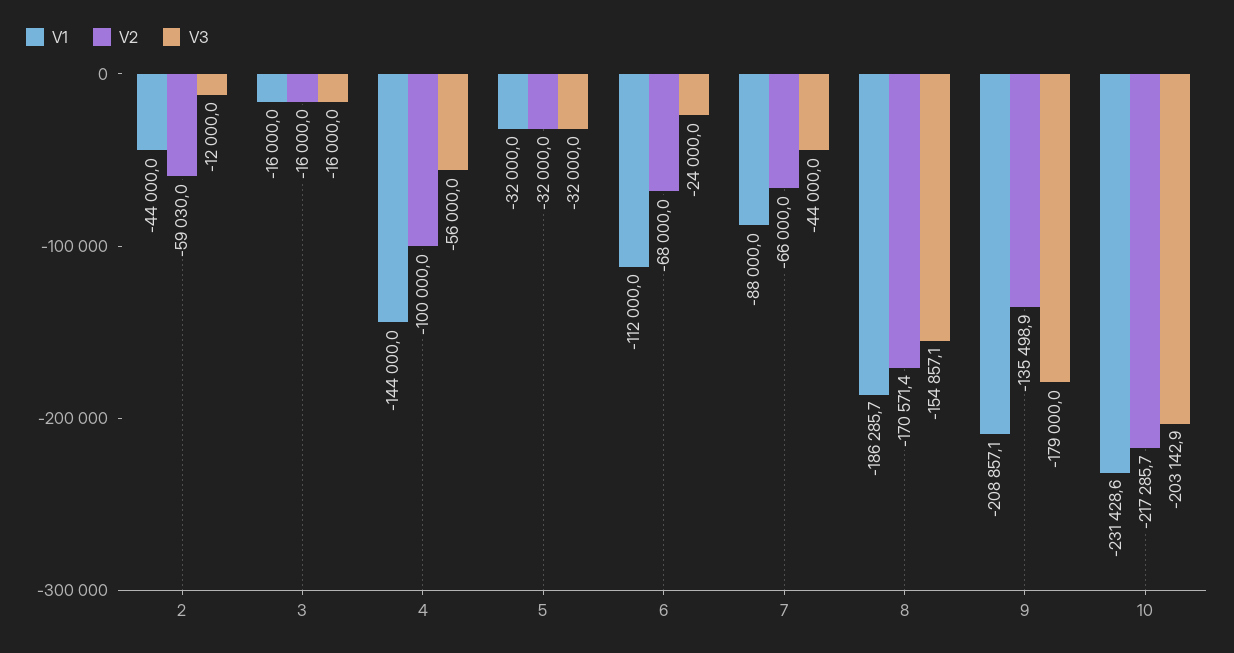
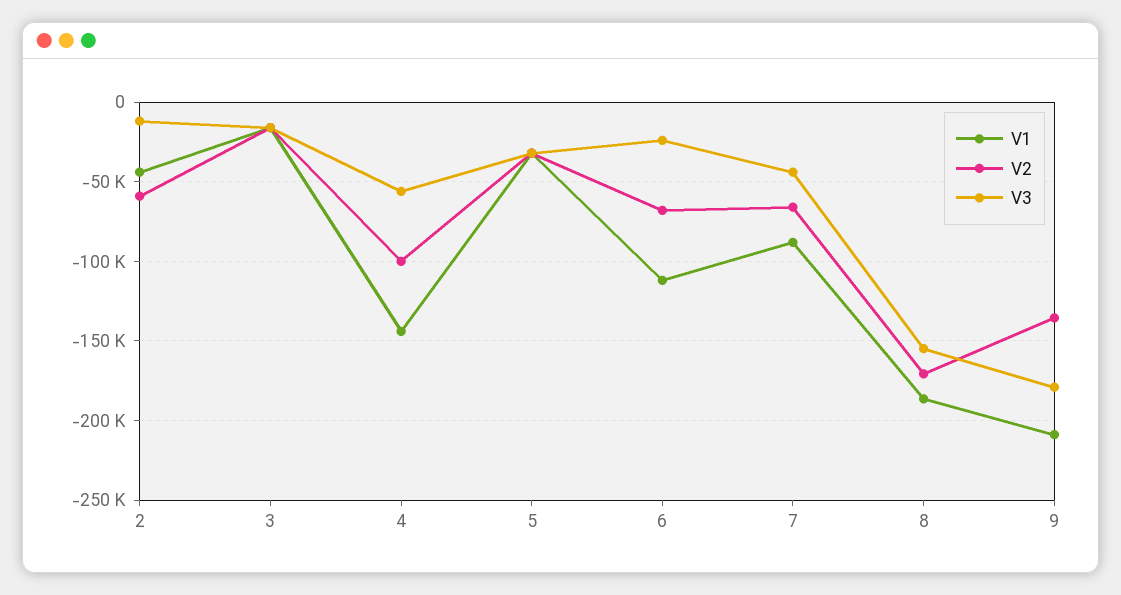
  {
    "V1": {
      "2": -44000,
      "3": -16000,
      "4": -144000,
      "5": -32000,
      "6": -112000,
      "7": -88000,
      "8": -186285.7,
-     "9": -208857.1,
+     "9": -208857.1
-     "10": -231428.6
    },
    "V2": {
      "2": -59030,
      "3": -16000,
      "4": -100000,
      "5": -32000,
      "6": -68000,
      "7": -66000,
      "8": -170571.4,
-     "9": -135498.9,
+     "9": -135498.9
-     "10": -217285.7
    },
    "V3": {
      "2": -12000,
      "3": -16000,
      "4": -56000,
      "5": -32000,
      "6": -24000,
      "7": -44000,
      "8": -154857.1,
-     "9": -179000,
+     "9": -179000
-     "10": -203142.9
    }
  }

